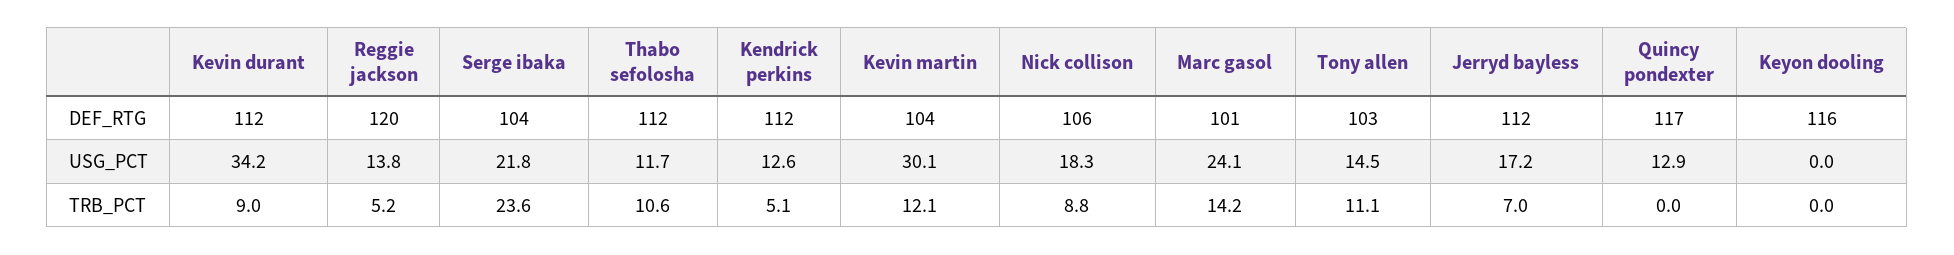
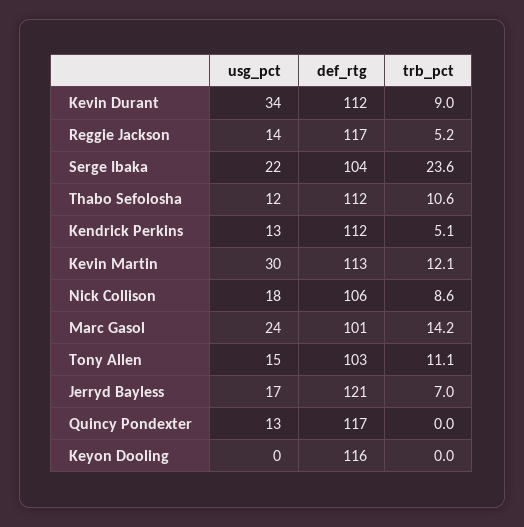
  {
    "Kevin durant": {
      "DEF_RTG": 112,
      "USG_PCT": 34.2,
      "TRB_PCT": 9
    },
    "Reggie jackson": {
-     "DEF_RTG": 120,
+     "DEF_RTG": 117,
      "USG_PCT": 13.8,
      "TRB_PCT": 5.2
    },
    "Serge ibaka": {
      "DEF_RTG": 104,
      "USG_PCT": 21.8,
      "TRB_PCT": 23.6
    },
    "Thabo sefolosha": {
      "DEF_RTG": 112,
      "USG_PCT": 11.7,
      "TRB_PCT": 10.6
    },
    "Kendrick perkins": {
      "DEF_RTG": 112,
      "USG_PCT": 12.6,
      "TRB_PCT": 5.1
    },
    "Kevin martin": {
-     "DEF_RTG": 104,
+     "DEF_RTG": 113,
      "USG_PCT": 30.1,
      "TRB_PCT": 12.1
    },
    "Nick collison": {
      "DEF_RTG": 106,
      "USG_PCT": 18.3,
-     "TRB_PCT": 8.8
+     "TRB_PCT": 8.6
    },
    "Marc gasol": {
      "DEF_RTG": 101,
      "USG_PCT": 24.1,
      "TRB_PCT": 14.2
    },
    "Tony allen": {
      "DEF_RTG": 103,
      "USG_PCT": 14.5,
      "TRB_PCT": 11.1
    },
    "Jerryd bayless": {
-     "DEF_RTG": 112,
+     "DEF_RTG": 121,
      "USG_PCT": 17.2,
      "TRB_PCT": 7
    },
    "Quincy pondexter": {
      "DEF_RTG": 117,
      "USG_PCT": 12.9,
      "TRB_PCT": 0
    },
    "Keyon dooling": {
      "DEF_RTG": 116,
      "USG_PCT": 0,
      "TRB_PCT": 0
    }
  }

